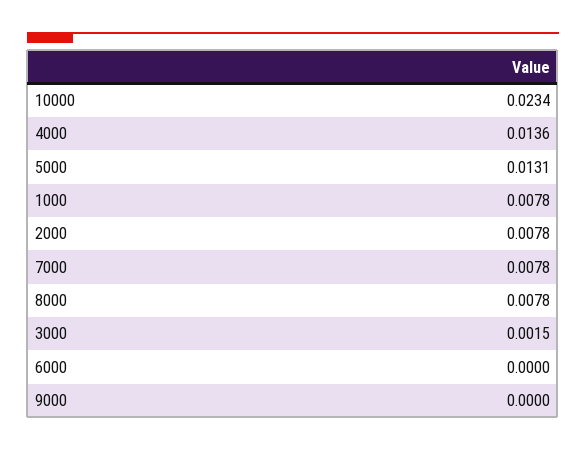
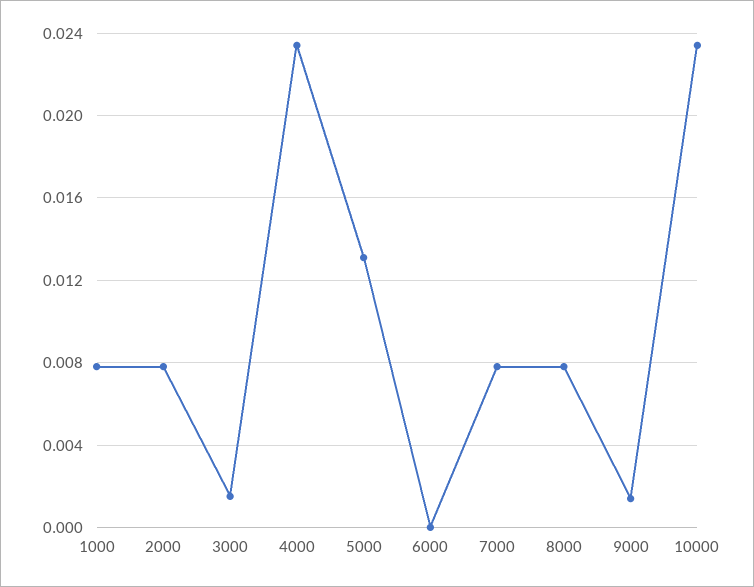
  {
    "10000": 0.0234,
-   "4000": 0.0136,
+   "4000": 0.0235,
    "5000": 0.0131,
    "1000": 0.0078,
    "2000": 0.0078,
    "7000": 0.0078,
    "8000": 0.0078,
    "3000": 0.0015,
    "6000": 0,
-   "9000": 0
+   "9000": 0.0015
  }

